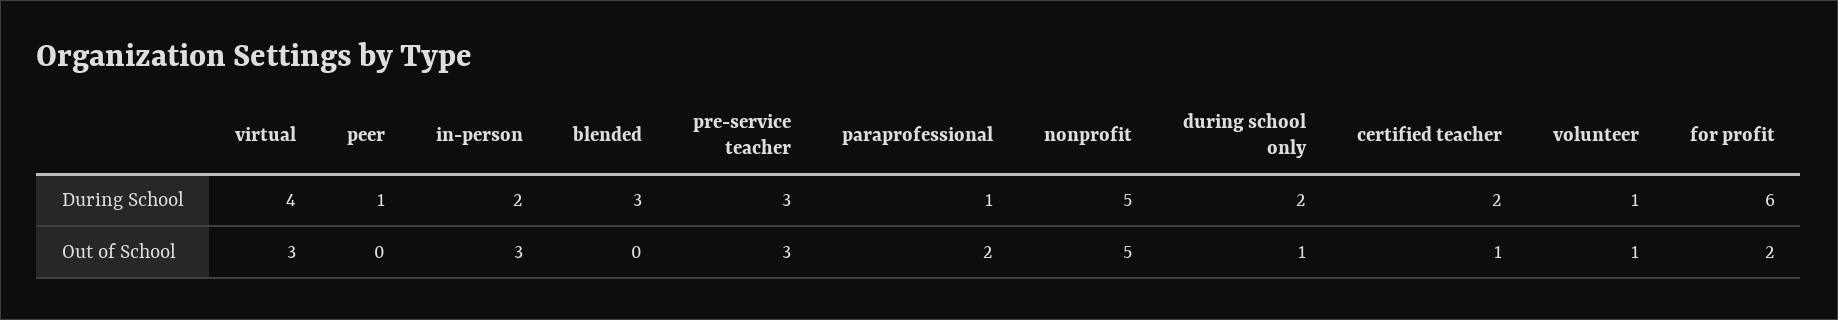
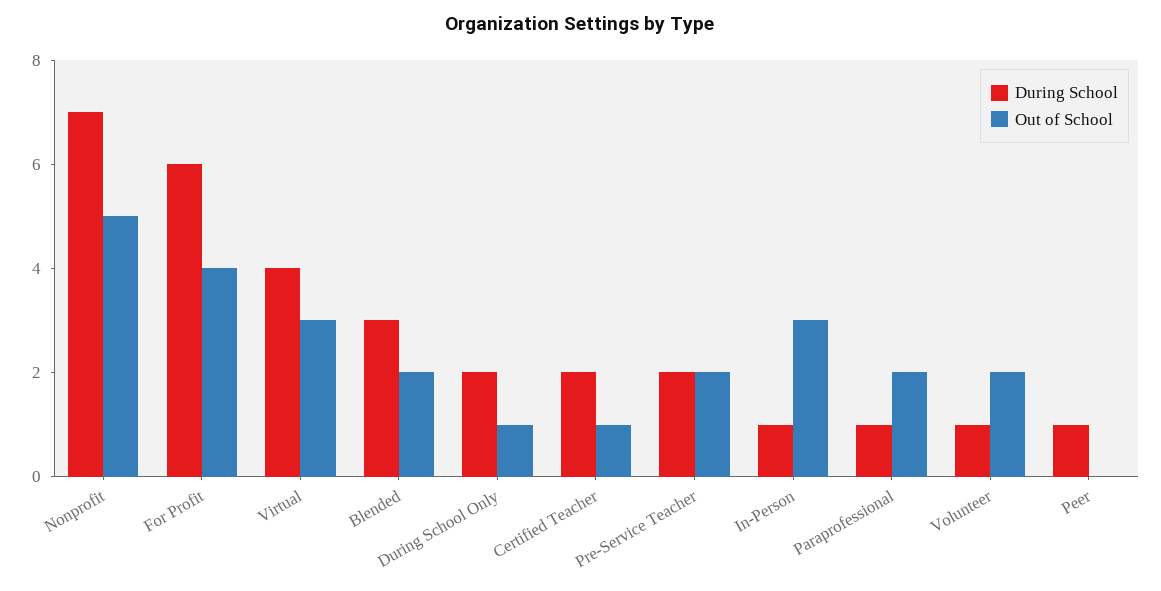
  {
    "During School": {
      "virtual": 4,
      "peer": 1,
-     "in-person": 2,
+     "in-person": 1,
      "blended": 3,
-     "pre-service teacher": 3,
+     "pre-service teacher": 2,
      "paraprofessional": 1,
-     "nonprofit": 5,
+     "nonprofit": 7,
      "during school only": 2,
      "certified teacher": 2,
      "volunteer": 1,
      "for profit": 6
    },
    "Out of School": {
      "virtual": 3,
      "peer": 0,
      "in-person": 3,
-     "blended": 0,
+     "blended": 2,
-     "pre-service teacher": 3,
+     "pre-service teacher": 2,
      "paraprofessional": 2,
      "nonprofit": 5,
      "during school only": 1,
      "certified teacher": 1,
-     "volunteer": 1,
+     "volunteer": 2,
-     "for profit": 2
+     "for profit": 4
    }
  }

